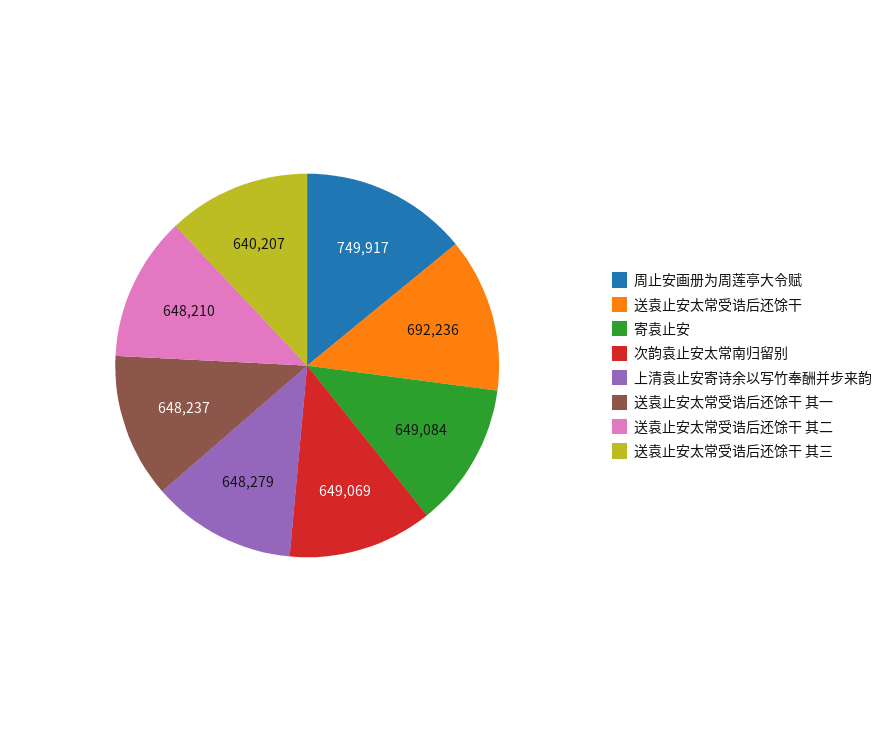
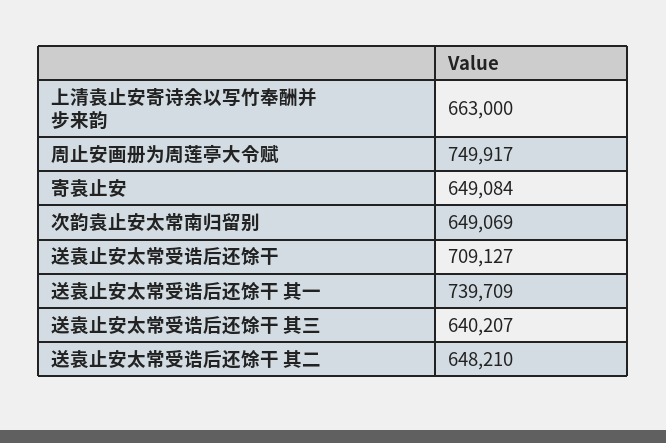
  {
    "周止安画册为周莲亭大令赋": 749917,
-   "送袁止安太常受诰后还馀干": 692236,
+   "送袁止安太常受诰后还馀干": 709127,
    "寄袁止安": 649084,
    "次韵袁止安太常南归留别": 649069,
-   "上清袁止安寄诗余以写竹奉酬并步来韵": 648279,
+   "上清袁止安寄诗余以写竹奉酬并步来韵": 663000,
-   "送袁止安太常受诰后还馀干 其一": 648237,
+   "送袁止安太常受诰后还馀干 其一": 739709,
    "送袁止安太常受诰后还馀干 其二": 648210,
    "送袁止安太常受诰后还馀干 其三": 640207
  }

